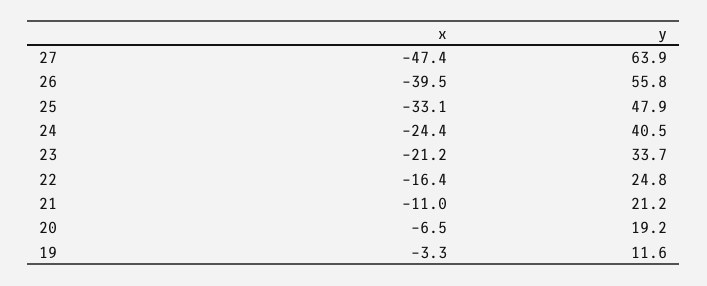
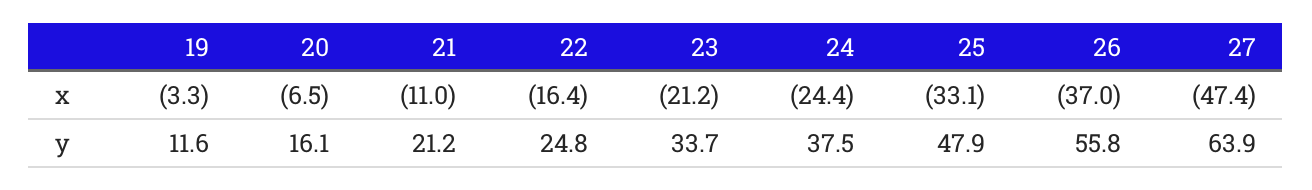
  {
    "x": {
      "27": -47.4,
-     "26": -39.5,
+     "26": -37,
      "25": -33.1,
      "24": -24.4,
      "23": -21.2,
      "22": -16.4,
      "21": -11,
      "20": -6.5,
      "19": -3.3
    },
    "y": {
      "27": 63.9,
      "26": 55.8,
      "25": 47.9,
-     "24": 40.5,
+     "24": 37.5,
      "23": 33.7,
      "22": 24.8,
      "21": 21.2,
-     "20": 19.2,
+     "20": 16.1,
      "19": 11.6
    }
  }

